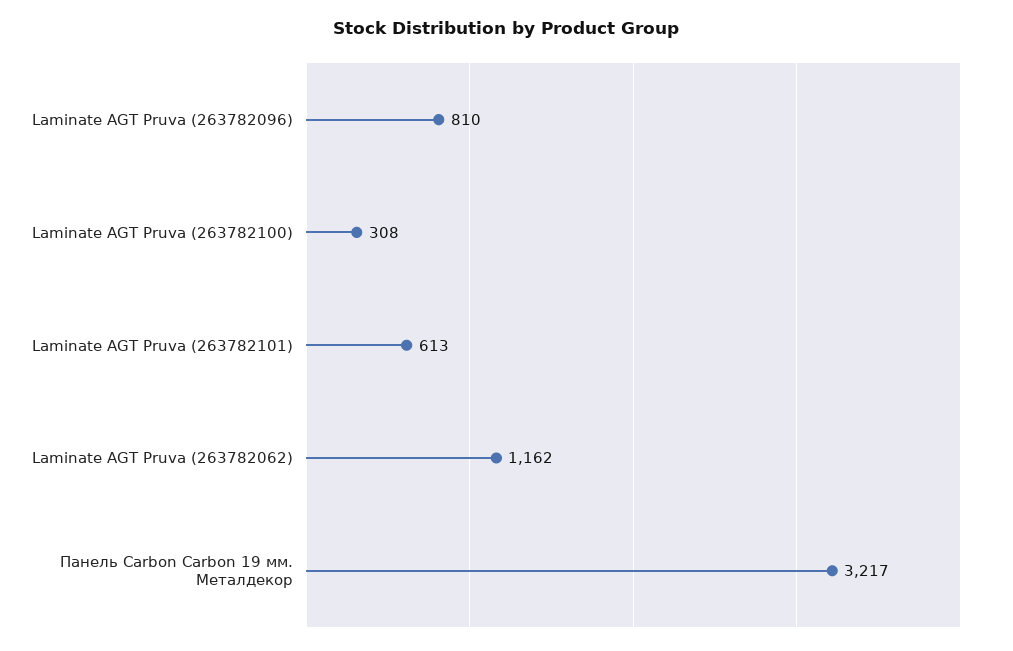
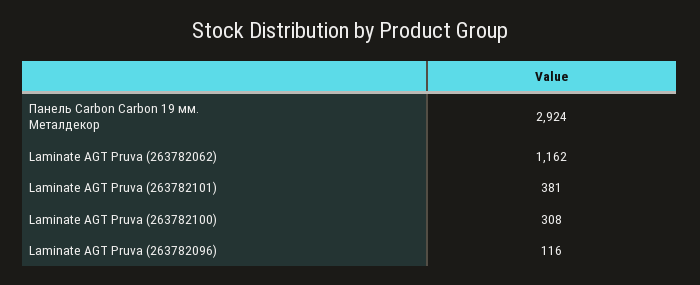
  {
-   "Laminate AGT Pruva (263782096)": 810,
+   "Laminate AGT Pruva (263782096)": 116,
    "Laminate AGT Pruva (263782100)": 308,
-   "Laminate AGT Pruva (263782101)": 613,
+   "Laminate AGT Pruva (263782101)": 381,
    "Laminate AGT Pruva (263782062)": 1162,
-   "Панель Carbon Carbon 19 мм. Металдекор": 3217
+   "Панель Carbon Carbon 19 мм. Металдекор": 2924
  }

